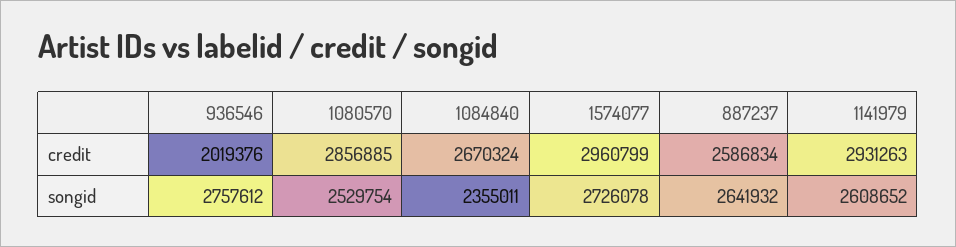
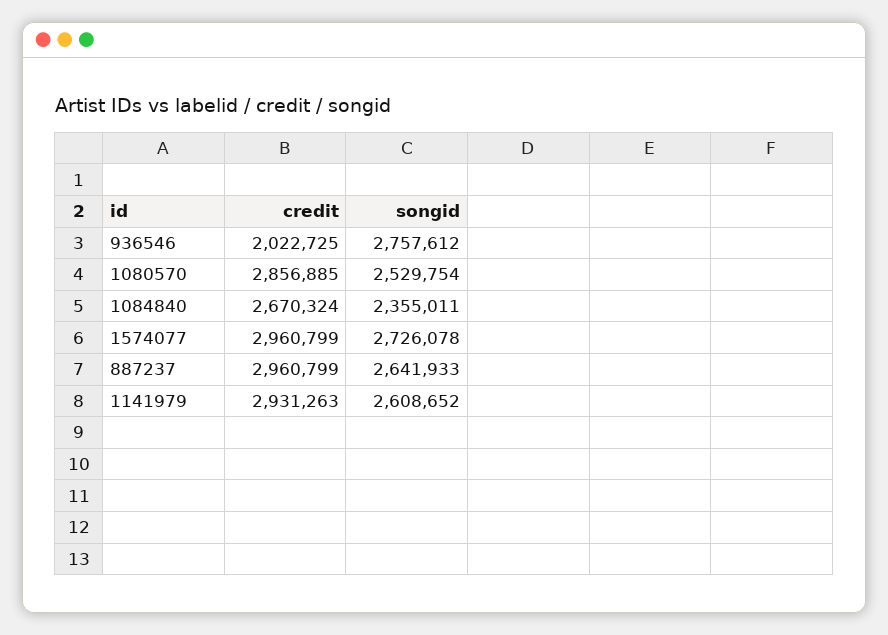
  {
    "936546": {
-     "credit": 2019376,
+     "credit": 2022725,
      "songid": 2757612
    },
    "1080570": {
      "credit": 2856885,
      "songid": 2529754
    },
    "1084840": {
      "credit": 2670324,
      "songid": 2355011
    },
    "1574077": {
      "credit": 2960799,
      "songid": 2726078
    },
    "887237": {
-     "credit": 2586834,
+     "credit": 2960799,
-     "songid": 2641932
+     "songid": 2641933
    },
    "1141979": {
      "credit": 2931263,
      "songid": 2608652
    }
  }

